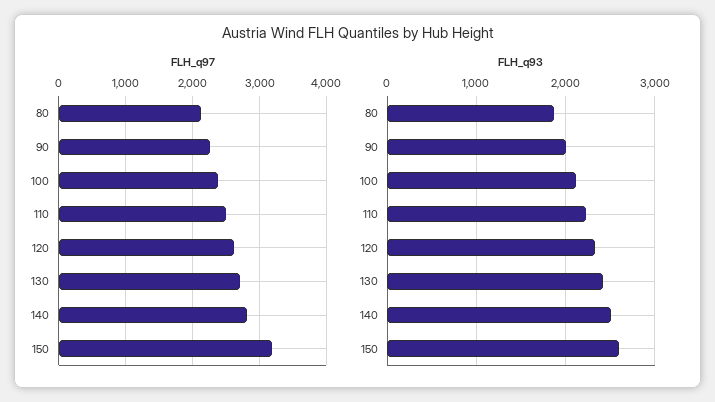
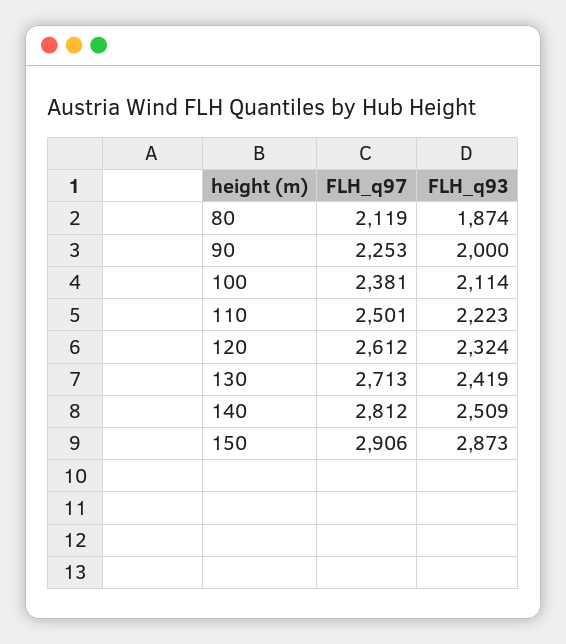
  {
    "FLH_q97": {
      "80": 2119,
      "90": 2253,
      "100": 2381,
      "110": 2501,
      "120": 2612,
      "130": 2713,
      "140": 2812,
-     "150": 3200
+     "150": 2906
    },
    "FLH_q93": {
      "80": 1874,
      "90": 2000,
      "100": 2114,
      "110": 2223,
      "120": 2324,
      "130": 2419,
      "140": 2509,
-     "150": 2600
+     "150": 2873
    }
  }

